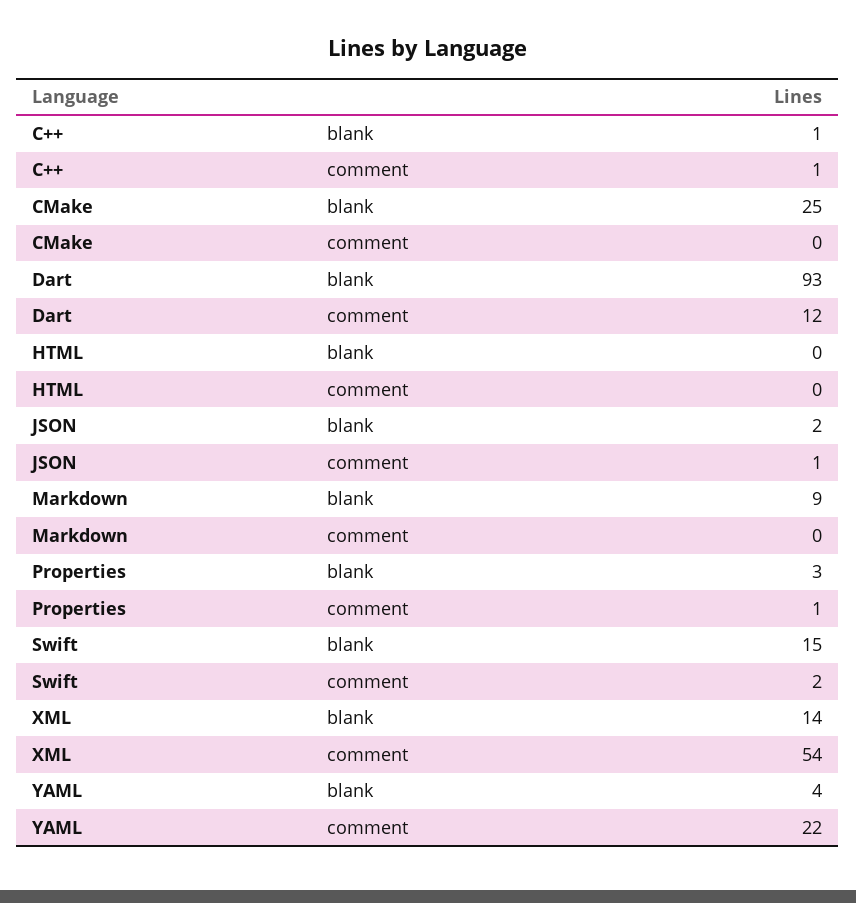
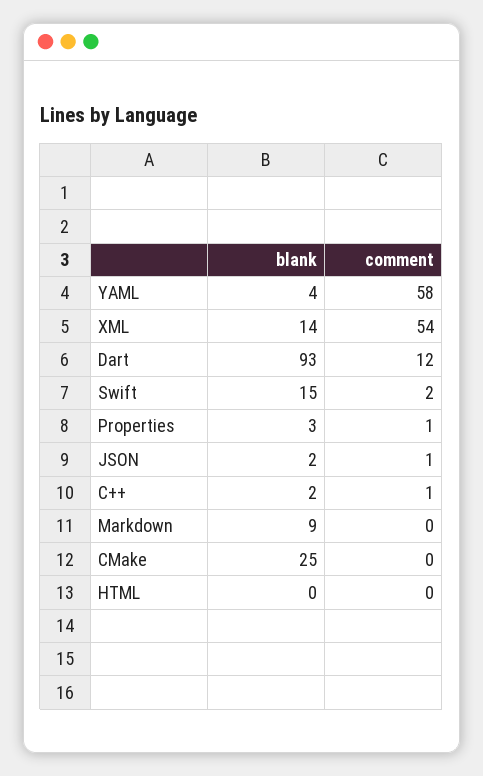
  {
    "C++": {
-     "blank": 1,
+     "blank": 2,
      "comment": 1
    },
    "CMake": {
      "blank": 25,
      "comment": 0
    },
    "Dart": {
      "blank": 93,
      "comment": 12
    },
    "HTML": {
      "blank": 0,
      "comment": 0
    },
    "JSON": {
      "blank": 2,
      "comment": 1
    },
    "Markdown": {
      "blank": 9,
      "comment": 0
    },
    "Properties": {
      "blank": 3,
      "comment": 1
    },
    "Swift": {
      "blank": 15,
      "comment": 2
    },
    "XML": {
      "blank": 14,
      "comment": 54
    },
    "YAML": {
      "blank": 4,
-     "comment": 22
+     "comment": 58
    }
  }

